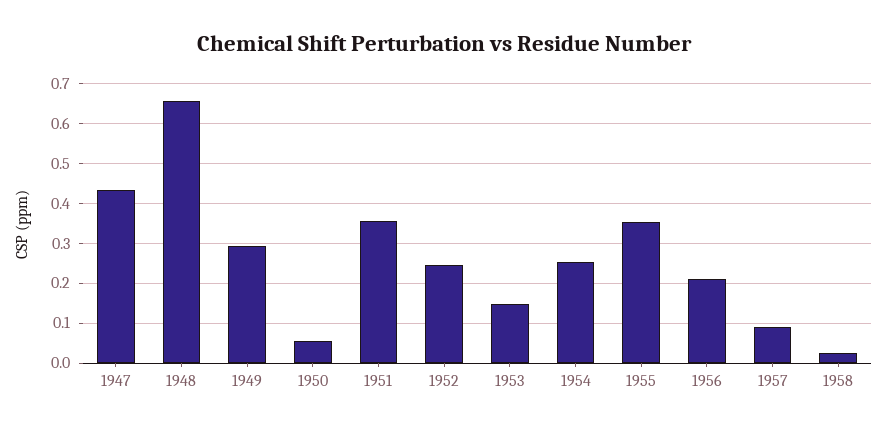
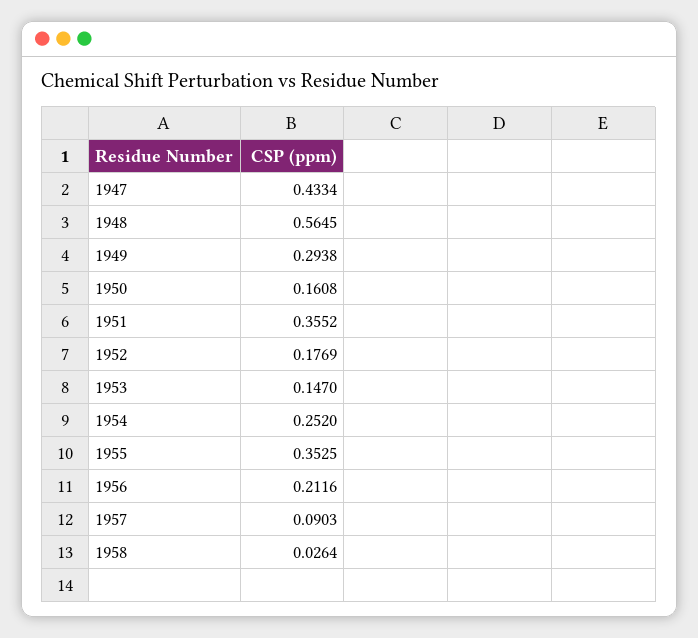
  {
    "1947": 0.4334,
-   "1948": 0.66,
+   "1948": 0.5645,
    "1949": 0.2938,
-   "1950": 0.06,
+   "1950": 0.1608,
    "1951": 0.3552,
-   "1952": 0.24,
+   "1952": 0.1769,
    "1953": 0.147,
    "1954": 0.252,
    "1955": 0.3525,
    "1956": 0.2116,
    "1957": 0.0903,
    "1958": 0.0264
  }

